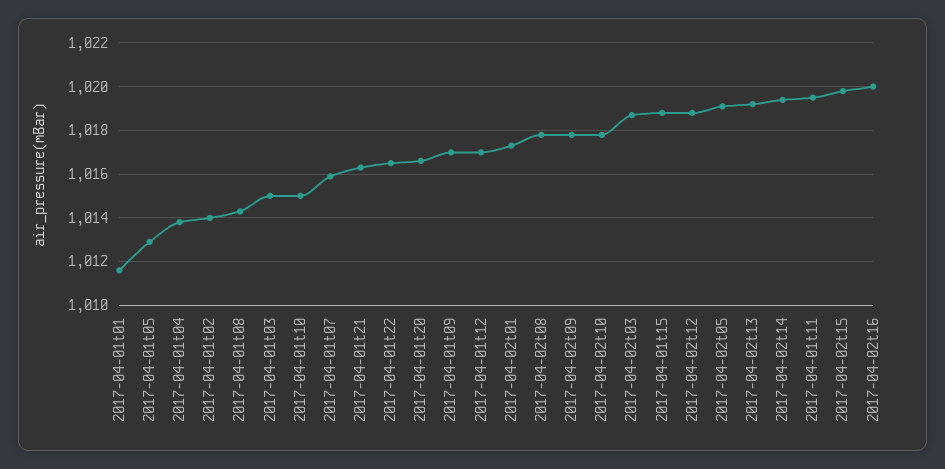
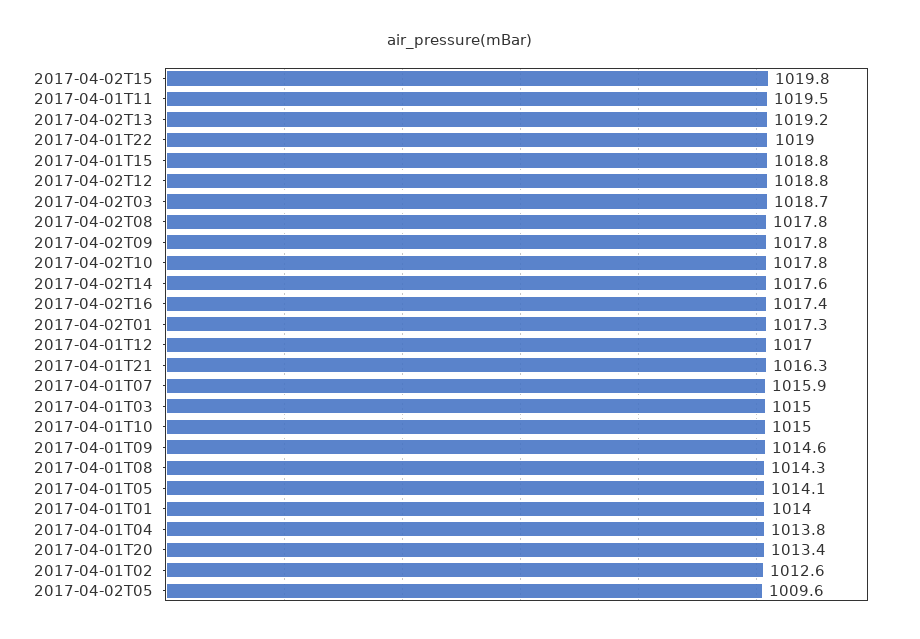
  {
-   "2017-04-01t01": 1011.5,
+   "2017-04-01t01": 1014,
-   "2017-04-01t05": 1013,
+   "2017-04-01t05": 1014.1,
    "2017-04-01t04": 1013.8,
-   "2017-04-01t02": 1014,
+   "2017-04-01t02": 1012.6,
    "2017-04-01t08": 1014.3,
    "2017-04-01t03": 1015,
    "2017-04-01t10": 1015,
    "2017-04-01t07": 1015.9,
    "2017-04-01t21": 1016.3,
-   "2017-04-01t22": 1016.5,
+   "2017-04-01t22": 1019,
-   "2017-04-01t20": 1016.5,
+   "2017-04-01t20": 1013.4,
-   "2017-04-01t09": 1017,
+   "2017-04-01t09": 1014.6,
    "2017-04-01t12": 1017,
    "2017-04-02t01": 1017.3,
    "2017-04-02t08": 1017.8,
    "2017-04-02t09": 1017.8,
    "2017-04-02t10": 1017.8,
    "2017-04-02t03": 1018.7,
    "2017-04-01t15": 1018.8,
    "2017-04-02t12": 1018.8,
-   "2017-04-02t05": 1019,
+   "2017-04-02t05": 1009.6,
    "2017-04-02t13": 1019.2,
-   "2017-04-02t14": 1019.5,
+   "2017-04-02t14": 1017.6,
    "2017-04-01t11": 1019.5,
    "2017-04-02t15": 1019.8,
-   "2017-04-02t16": 1020
+   "2017-04-02t16": 1017.4
  }

